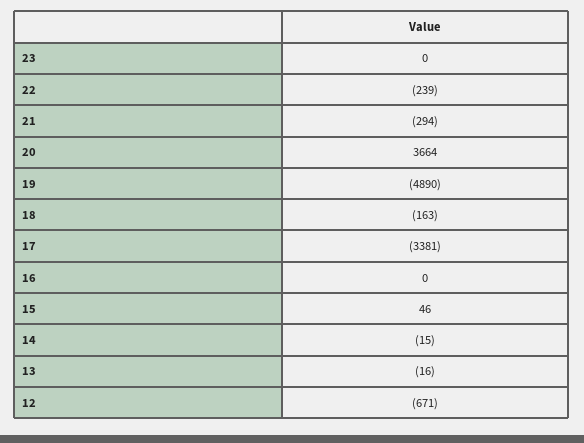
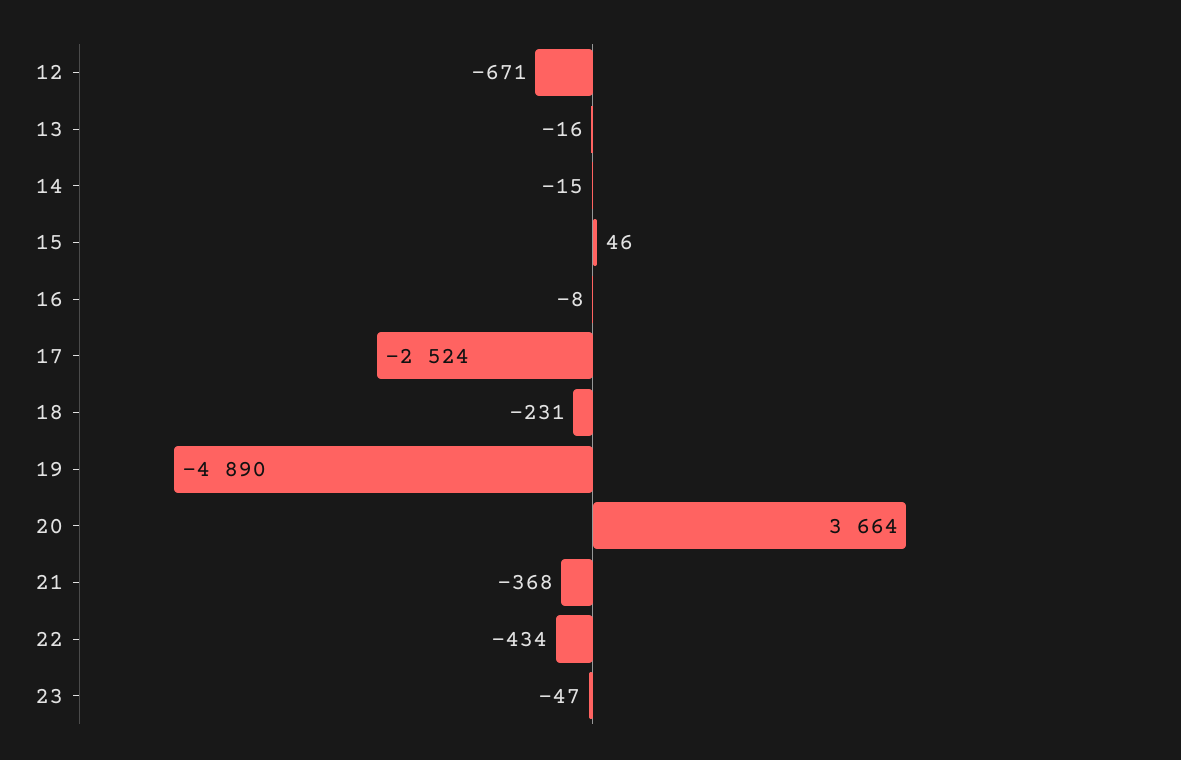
  {
-   "23": 0,
+   "23": -47,
-   "22": -239,
+   "22": -434,
-   "21": -294,
+   "21": -368,
    "20": 3664,
    "19": -4890,
-   "18": -163,
+   "18": -231,
-   "17": -3381,
+   "17": -2524,
-   "16": 0,
+   "16": -8,
    "15": 46,
    "14": -15,
    "13": -16,
    "12": -671
  }

